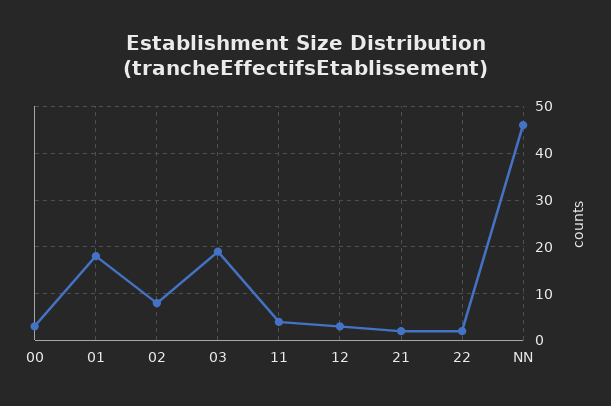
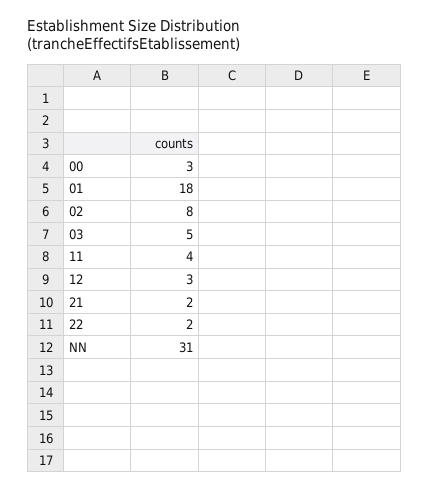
  {
    "00": 3,
    "01": 18,
    "02": 8,
-   "03": 20,
+   "03": 5,
    "11": 4,
    "12": 3,
    "21": 2,
    "22": 2,
-   "NN": 45
+   "NN": 31
  }

